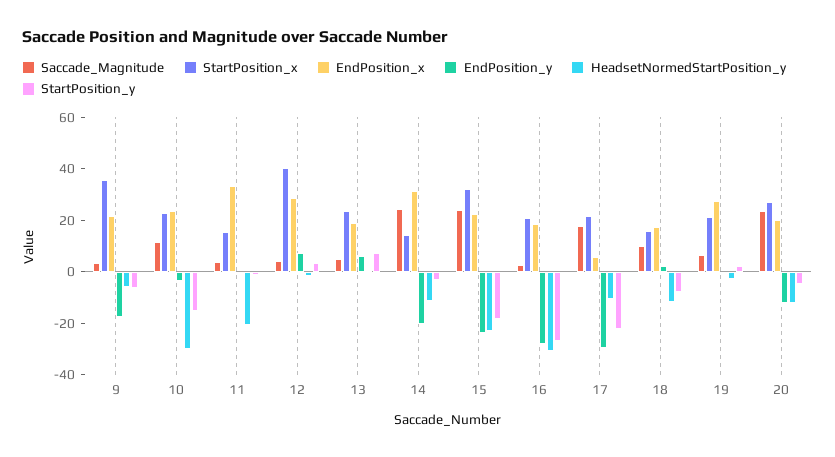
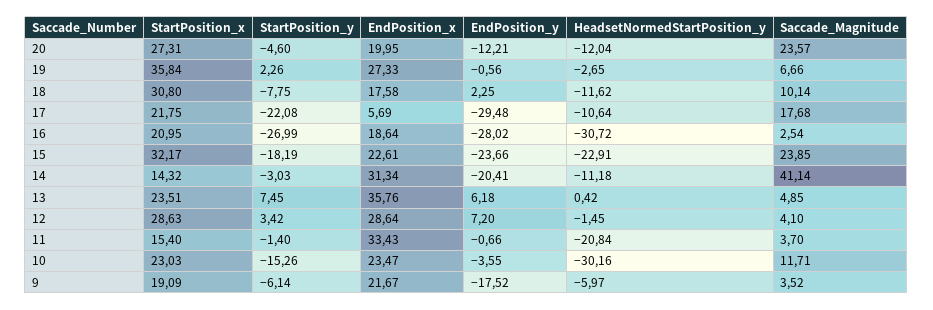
  {
    "Saccade_Magnitude": {
      "9": 3.52,
      "10": 11.71,
      "11": 3.7,
      "12": 4.1,
      "13": 4.85,
-     "14": 25,
+     "14": 41.14,
      "15": 23.85,
      "16": 2.54,
      "17": 17.68,
      "18": 10.14,
      "19": 6.66,
      "20": 23.57
    },
    "StartPosition_x": {
-     "9": 35,
+     "9": 19.09,
      "10": 23.03,
      "11": 15.4,
-     "12": 40,
+     "12": 28.63,
      "13": 23.51,
      "14": 14.32,
      "15": 32.17,
      "16": 20.95,
      "17": 21.75,
-     "18": 15,
+     "18": 30.8,
-     "19": 20,
+     "19": 35.84,
      "20": 27.31
    },
    "EndPosition_x": {
      "9": 21.67,
      "10": 23.47,
      "11": 33.43,
      "12": 28.64,
-     "13": 20,
+     "13": 35.76,
      "14": 31.34,
      "15": 22.61,
      "16": 18.64,
      "17": 5.69,
      "18": 17.58,
      "19": 27.33,
      "20": 19.95
    },
    "EndPosition_y": {
      "9": -17.52,
      "10": -3.55,
      "11": -0.66,
      "12": 7.2,
      "13": 6.18,
      "14": -20.41,
      "15": -23.66,
      "16": -28.02,
      "17": -29.48,
      "18": 2.25,
      "19": -0.56,
      "20": -12.21
    },
    "HeadsetNormedStartPosition_y": {
      "9": -5.97,
      "10": -30.16,
      "11": -20.84,
      "12": -1.45,
      "13": 0.42,
      "14": -11.18,
      "15": -22.91,
      "16": -30.72,
      "17": -10.64,
      "18": -11.62,
      "19": -2.65,
      "20": -12.04
    },
    "StartPosition_y": {
      "9": -6.14,
      "10": -15.26,
      "11": -1.4,
      "12": 3.42,
      "13": 7.45,
      "14": -3.03,
      "15": -18.19,
      "16": -26.99,
      "17": -22.08,
      "18": -7.75,
      "19": 2.26,
      "20": -4.6
    }
  }

